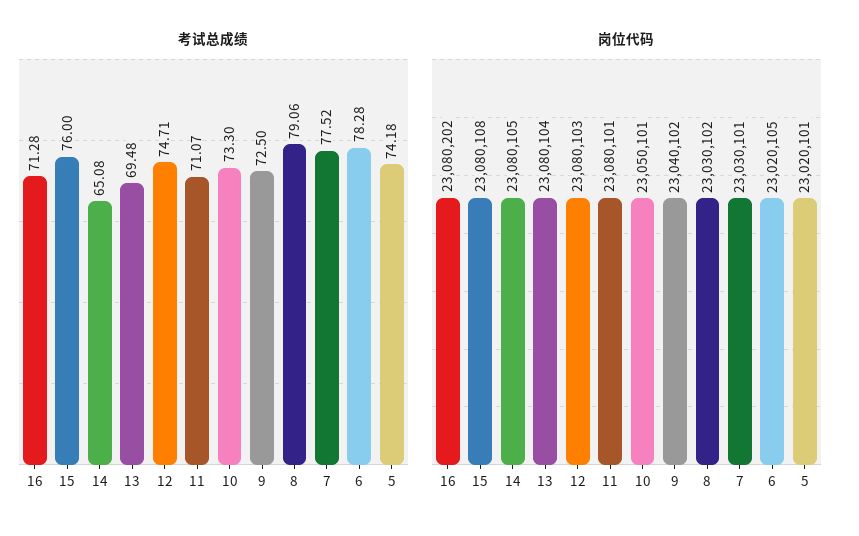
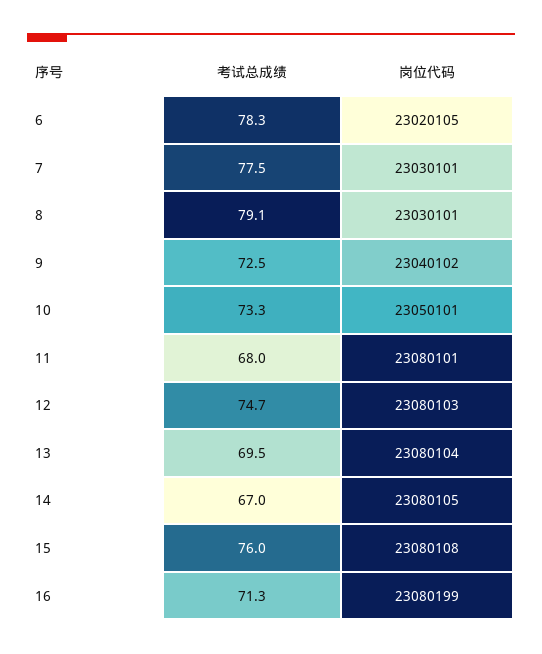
  {
    "考试总成绩": {
      "16": 71.28,
      "15": 76,
-     "14": 65.08,
+     "14": 67,
      "13": 69.48,
      "12": 74.71,
-     "11": 71.07,
+     "11": 68,
      "10": 73.3,
      "9": 72.5,
      "8": 79.06,
      "7": 77.52,
-     "6": 78.28,
+     "6": 78.28
-     "5": 74.18
    },
    "岗位代码": {
-     "16": 23080202,
+     "16": 23080199,
      "15": 23080108,
      "14": 23080105,
      "13": 23080104,
      "12": 23080103,
      "11": 23080101,
      "10": 23050101,
      "9": 23040102,
-     "8": 23030102,
+     "8": 23030101,
      "7": 23030101,
-     "6": 23020105,
+     "6": 23020105
-     "5": 23020101
    }
  }

